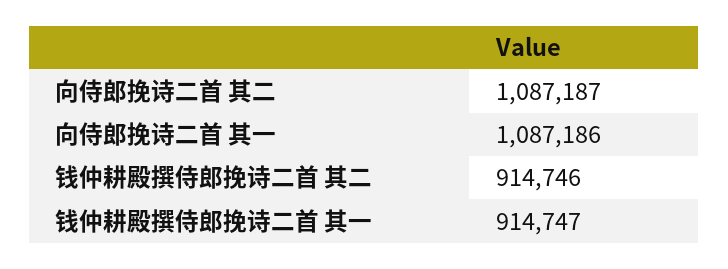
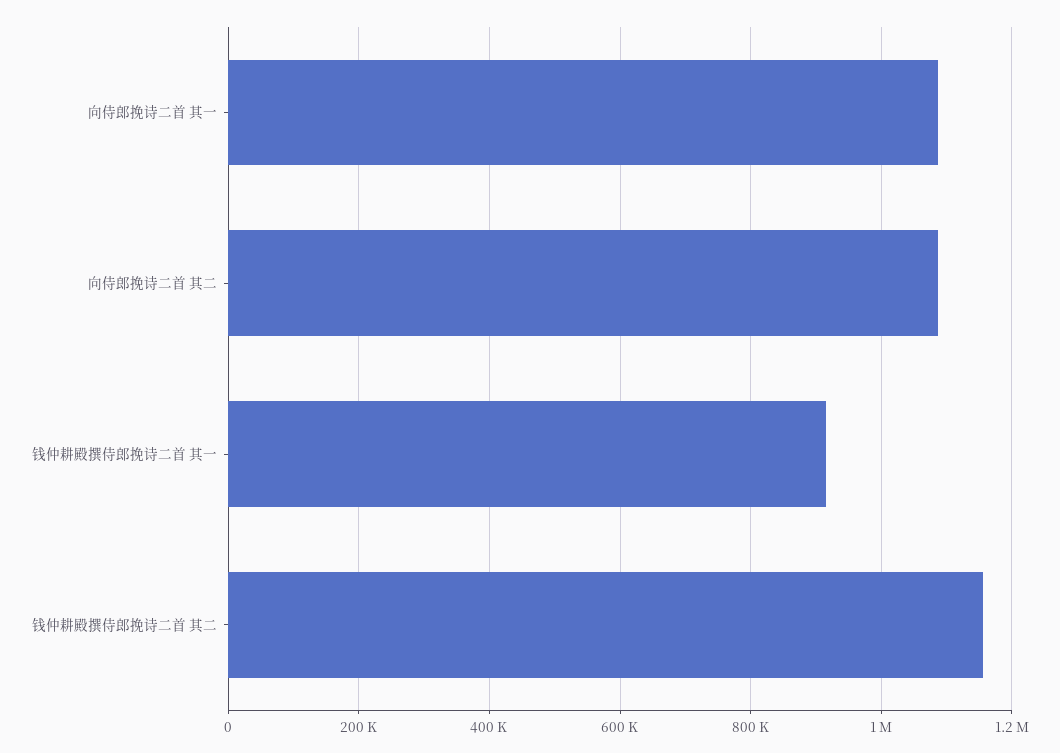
  {
    "向侍郎挽诗二首 其二": 1087187,
    "向侍郎挽诗二首 其一": 1087186,
-   "钱仲耕殿撰侍郎挽诗二首 其二": 914746,
+   "钱仲耕殿撰侍郎挽诗二首 其二": 1160000,
    "钱仲耕殿撰侍郎挽诗二首 其一": 914747
  }

